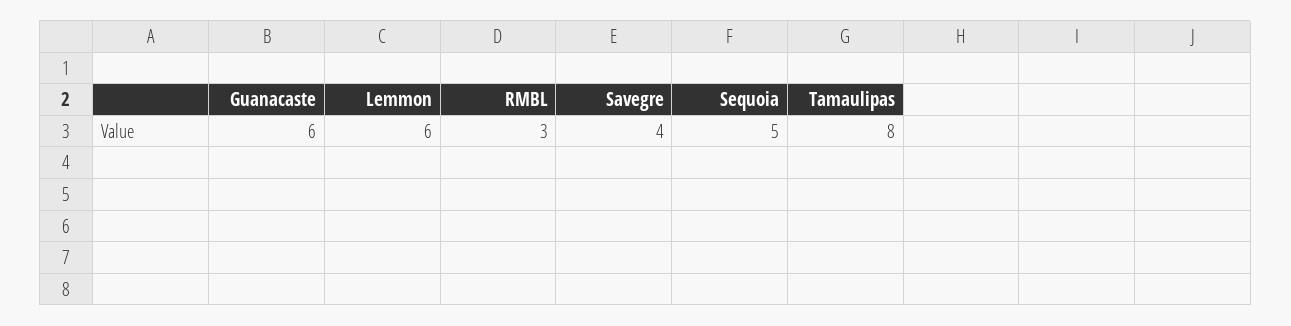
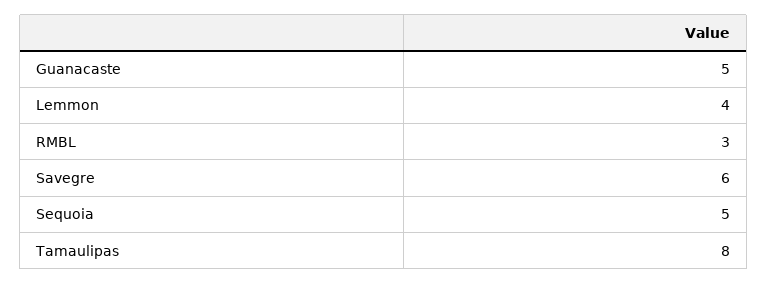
  {
-   "Guanacaste": 6,
+   "Guanacaste": 5,
-   "Lemmon": 6,
+   "Lemmon": 4,
    "RMBL": 3,
-   "Savegre": 4,
+   "Savegre": 6,
    "Sequoia": 5,
    "Tamaulipas": 8
  }

